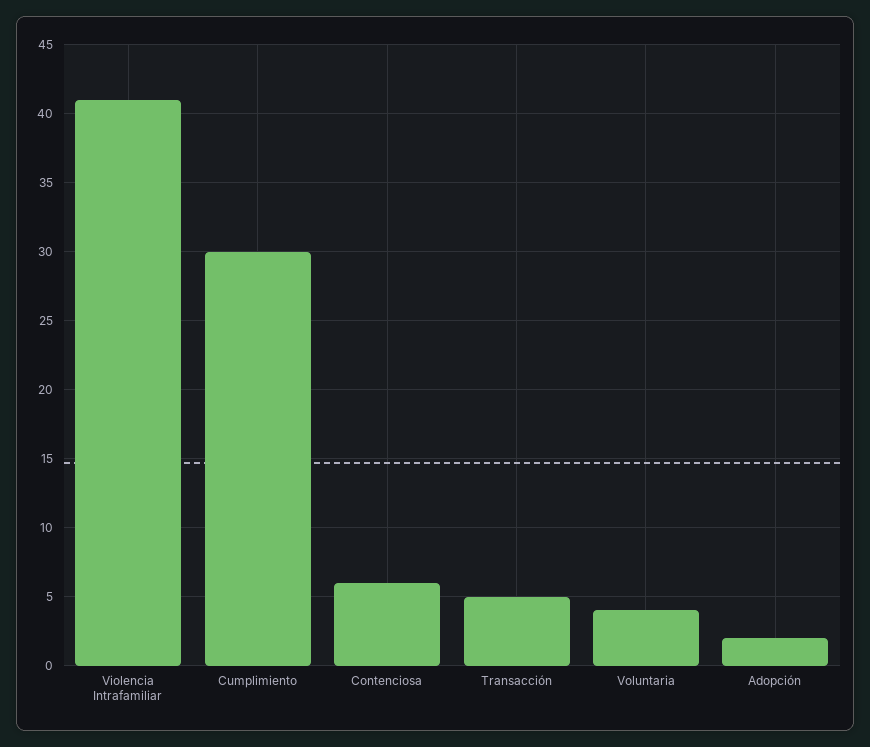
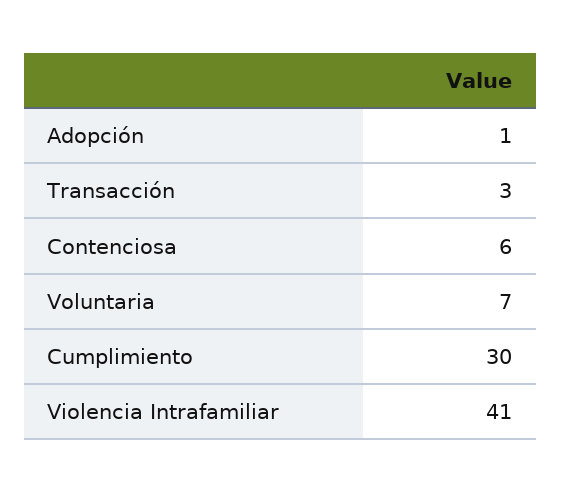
  {
    "Violencia Intrafamiliar": 41,
    "Cumplimiento": 30,
    "Contenciosa": 6,
-   "Transacción": 5,
+   "Transacción": 3,
-   "Voluntaria": 4,
+   "Voluntaria": 7,
-   "Adopción": 2
+   "Adopción": 1
  }

